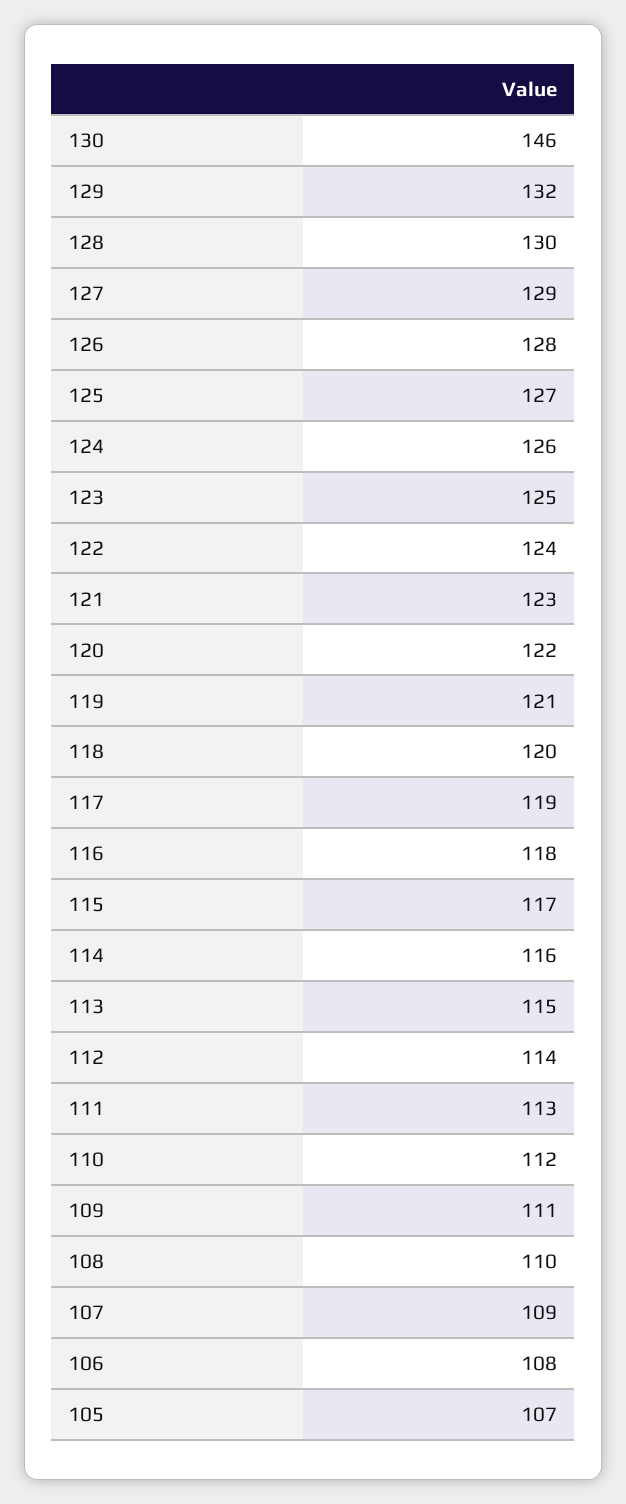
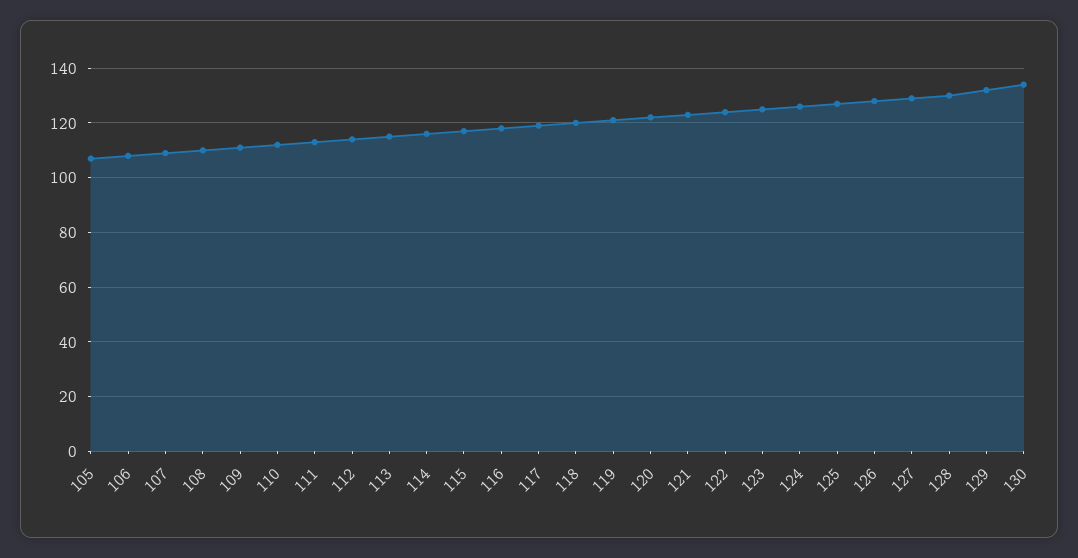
  {
-   "130": 146,
+   "130": 135,
    "129": 132,
    "128": 130,
    "127": 129,
    "126": 128,
    "125": 127,
    "124": 126,
    "123": 125,
    "122": 124,
    "121": 123,
    "120": 122,
    "119": 121,
    "118": 120,
    "117": 119,
    "116": 118,
    "115": 117,
    "114": 116,
    "113": 115,
    "112": 114,
    "111": 113,
    "110": 112,
    "109": 111,
    "108": 110,
    "107": 109,
    "106": 108,
    "105": 107
  }

